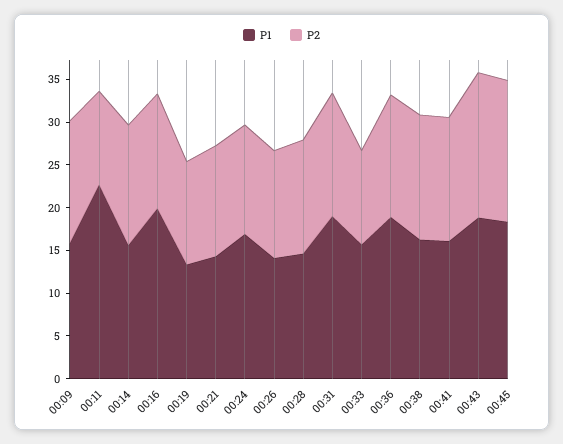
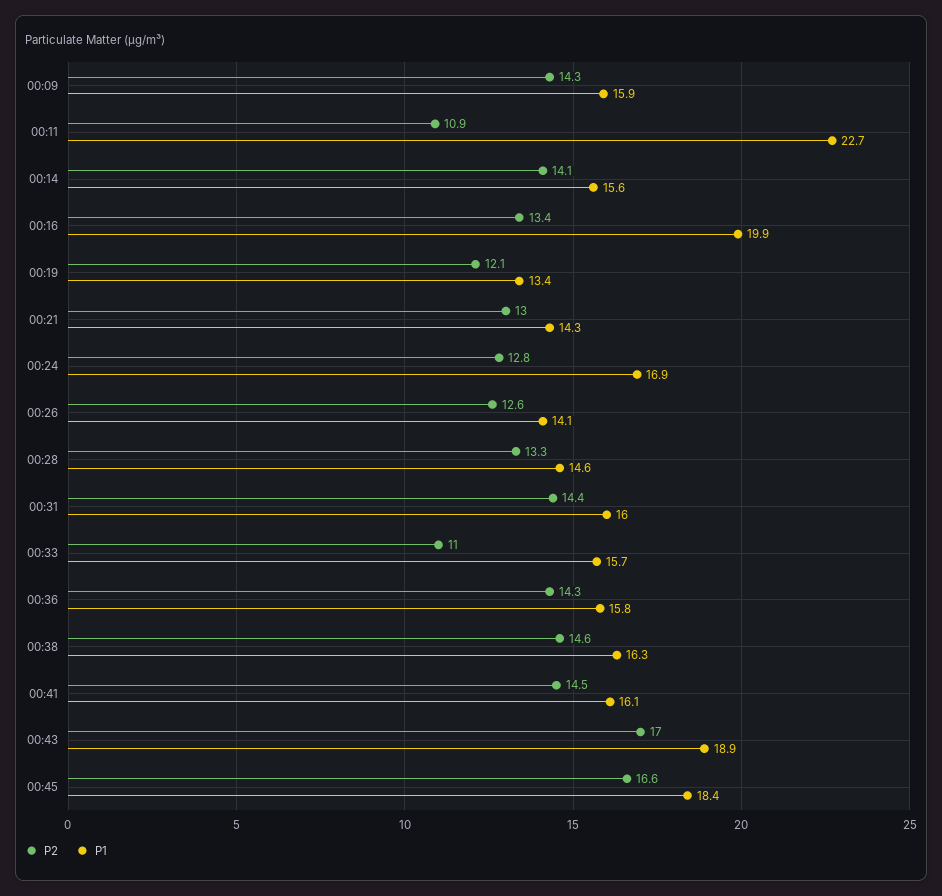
  {
    "P1": {
      "00:09": 15.9,
      "00:11": 22.7,
      "00:14": 15.6,
      "00:16": 19.9,
      "00:19": 13.4,
      "00:21": 14.3,
      "00:24": 16.9,
      "00:26": 14.1,
      "00:28": 14.6,
-     "00:31": 19,
+     "00:31": 16,
      "00:33": 15.7,
-     "00:36": 19,
+     "00:36": 15.8,
      "00:38": 16.3,
      "00:41": 16.1,
      "00:43": 18.9,
      "00:45": 18.4
    },
    "P2": {
      "00:09": 14.3,
      "00:11": 10.9,
      "00:14": 14.1,
      "00:16": 13.4,
      "00:19": 12.1,
      "00:21": 13,
      "00:24": 12.8,
      "00:26": 12.6,
      "00:28": 13.3,
      "00:31": 14.4,
      "00:33": 11,
      "00:36": 14.3,
      "00:38": 14.6,
      "00:41": 14.5,
      "00:43": 17,
      "00:45": 16.6
    }
  }

